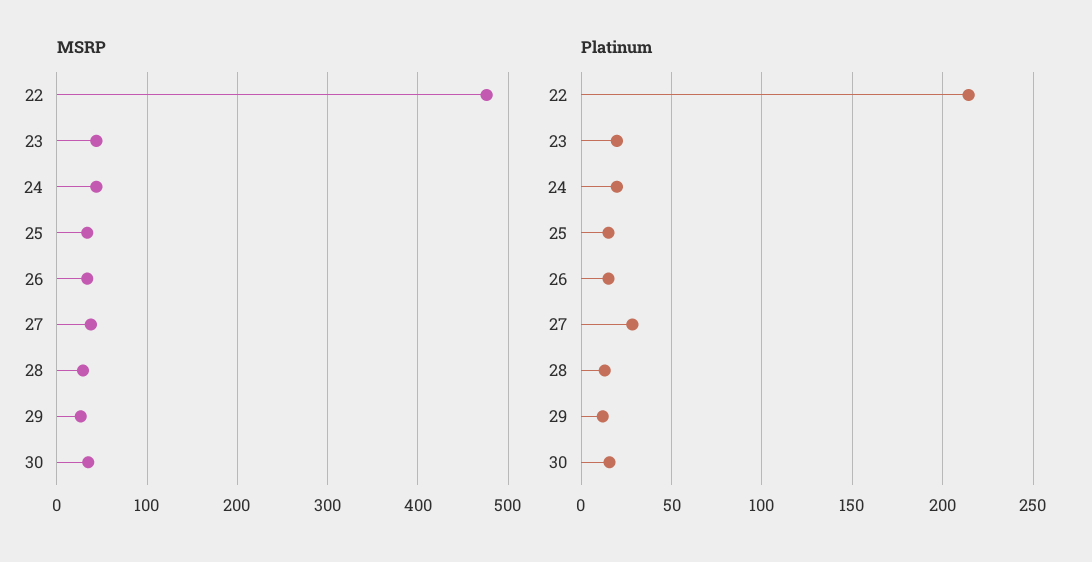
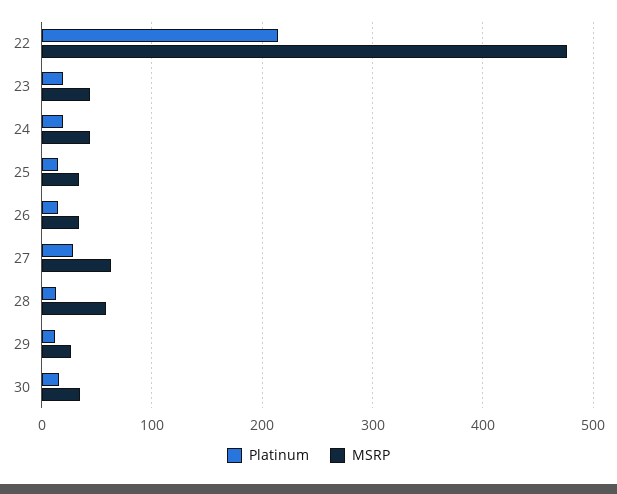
  {
    "MSRP": {
      "22": 480,
      "23": 40,
      "24": 40,
      "25": 30,
      "26": 30,
-     "27": 40,
+     "27": 60,
-     "28": 30,
+     "28": 60,
      "29": 30,
      "30": 30
    },
    "Platinum": {
      "22": 215,
      "23": 20,
      "24": 20,
      "25": 15,
      "26": 15,
      "27": 30,
      "28": 15,
      "29": 10,
      "30": 15
    }
  }

